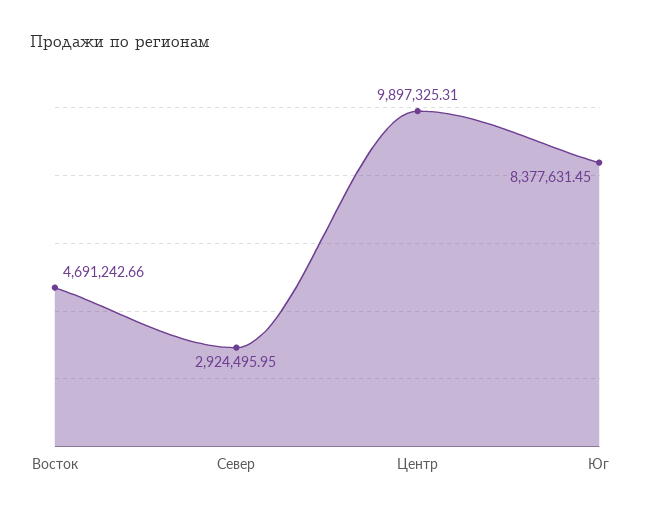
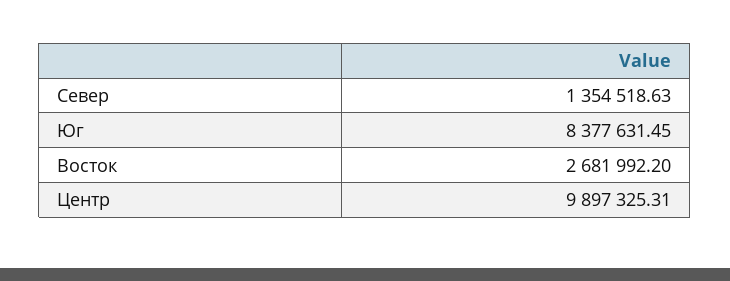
  {
-   "Восток": 4691242.66,
+   "Восток": 2681992.2,
-   "Север": 2924495.95,
+   "Север": 1354518.63,
    "Центр": 9897325.31,
    "Юг": 8377631.45
  }

